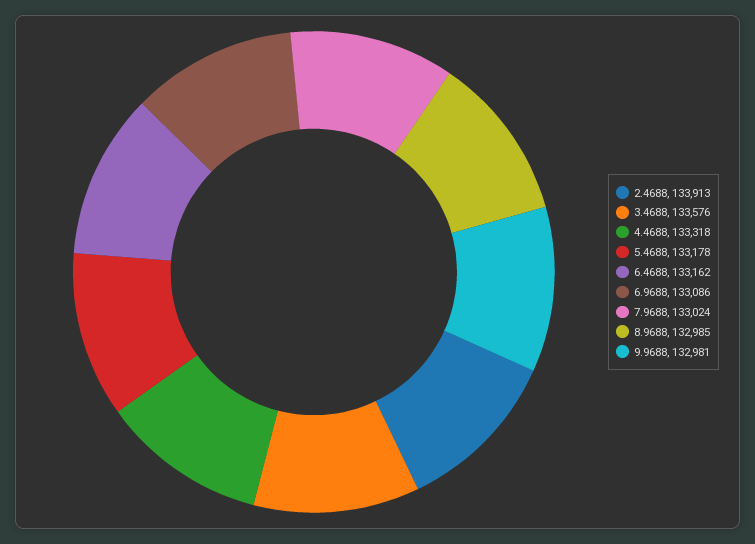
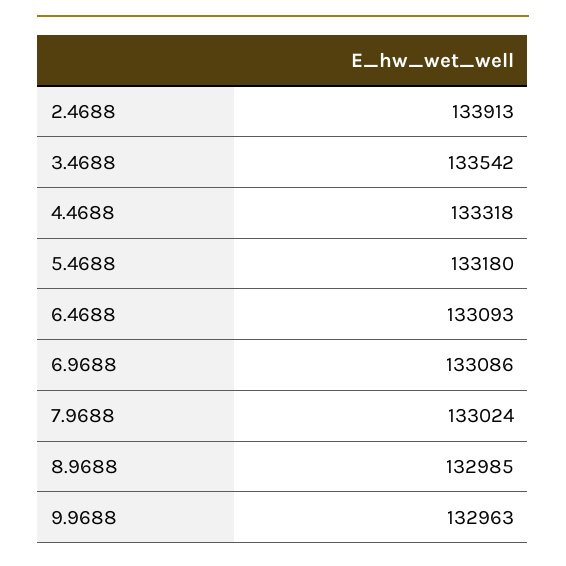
  {
    "2.4688": 133913,
-   "3.4688": 133576,
+   "3.4688": 133542,
    "4.4688": 133318,
-   "5.4688": 133178,
+   "5.4688": 133180,
-   "6.4688": 133162,
+   "6.4688": 133093,
    "6.9688": 133086,
    "7.9688": 133024,
    "8.9688": 132985,
-   "9.9688": 132981
+   "9.9688": 132963
  }

